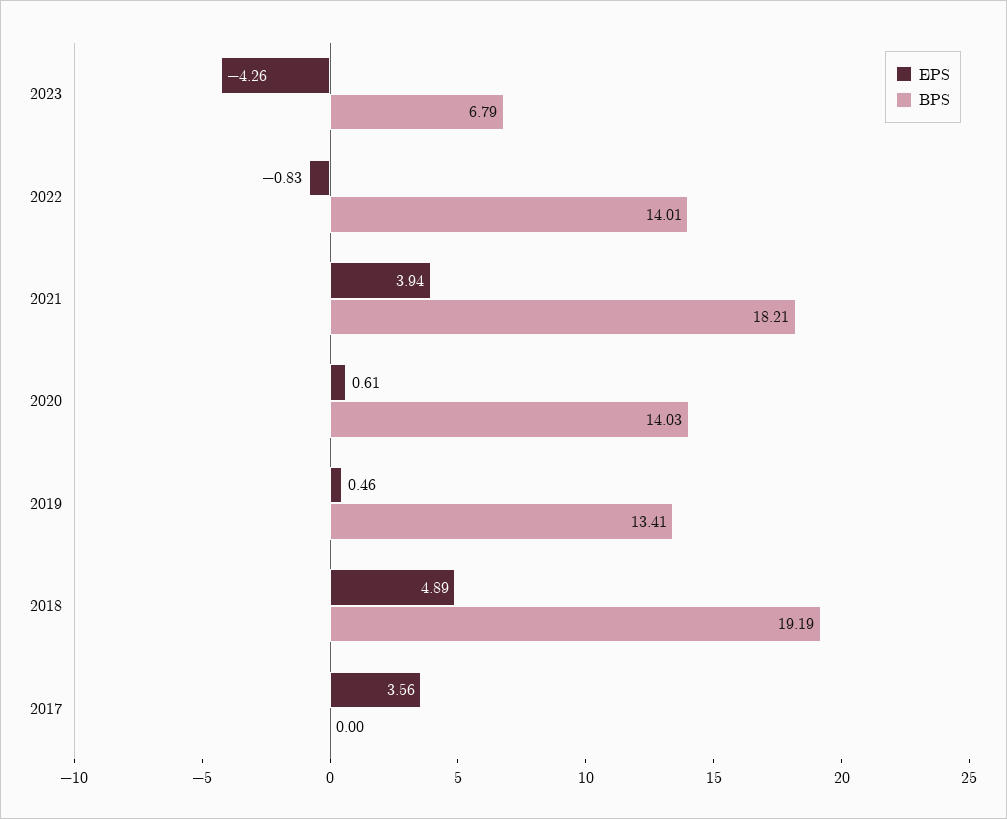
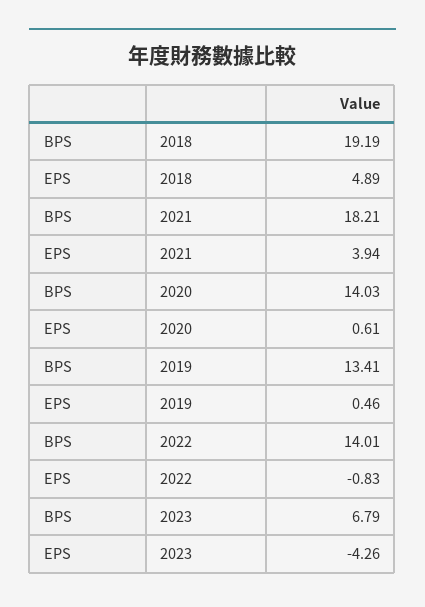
  {
    "EPS": {
      "2023": -4.26,
      "2022": -0.83,
      "2021": 3.94,
      "2020": 0.61,
      "2019": 0.46,
-     "2018": 4.89,
+     "2018": 4.89
-     "2017": 3.56
    },
    "BPS": {
      "2023": 6.79,
      "2022": 14.01,
      "2021": 18.21,
      "2020": 14.03,
      "2019": 13.41,
-     "2018": 19.19,
+     "2018": 19.19
-     "2017": 0
    }
  }

